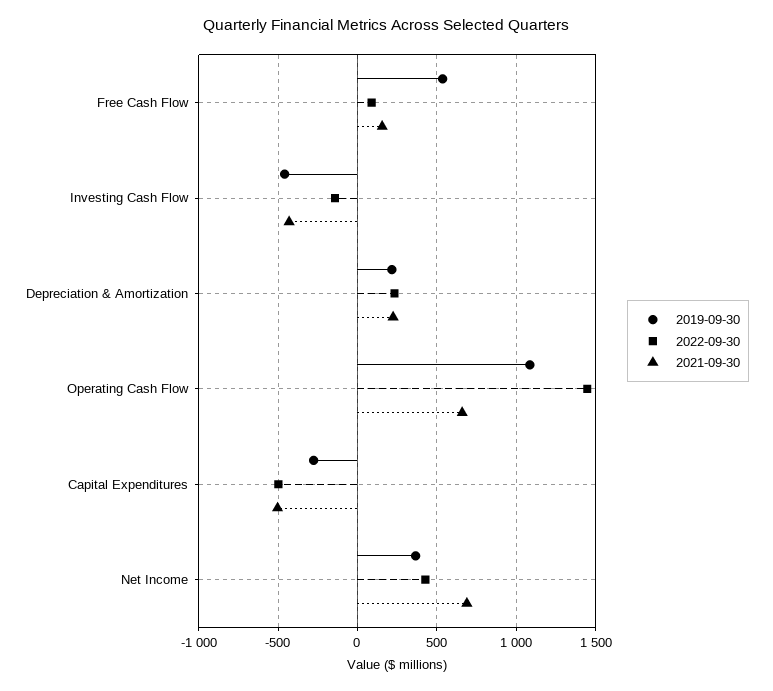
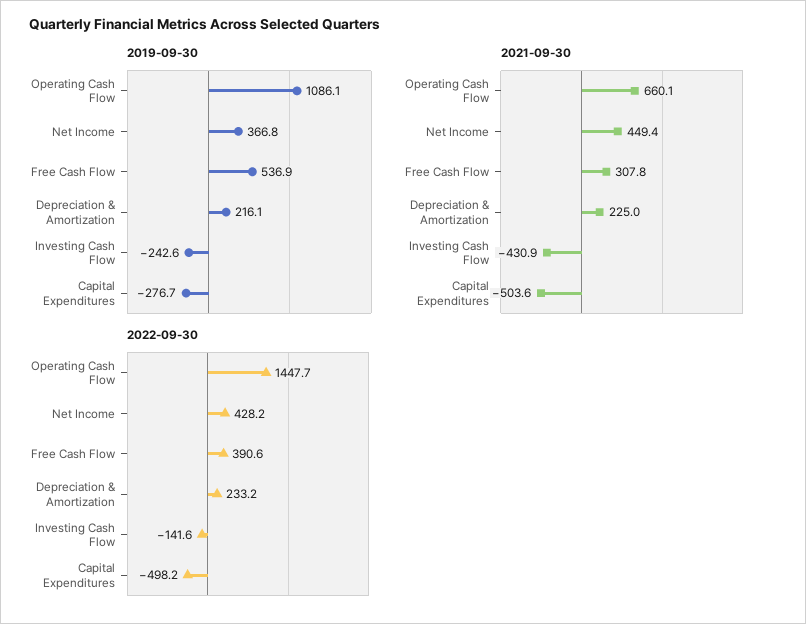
  {
    "2019-09-30": {
      "Free Cash Flow": 536.9,
-     "Investing Cash Flow": -450,
+     "Investing Cash Flow": -242.6,
      "Depreciation & Amortization": 216.1,
      "Operating Cash Flow": 1086.1,
      "Capital Expenditures": -276.7,
      "Net Income": 366.8
    },
    "2022-09-30": {
-     "Free Cash Flow": 100,
+     "Free Cash Flow": 390.6,
      "Investing Cash Flow": -141.6,
      "Depreciation & Amortization": 233.2,
      "Operating Cash Flow": 1447.7,
      "Capital Expenditures": -498.2,
      "Net Income": 428.2
    },
    "2021-09-30": {
-     "Free Cash Flow": 150,
+     "Free Cash Flow": 307.8,
      "Investing Cash Flow": -430.9,
      "Depreciation & Amortization": 225,
      "Operating Cash Flow": 660.1,
      "Capital Expenditures": -503.6,
-     "Net Income": 700
+     "Net Income": 449.4
    }
  }

